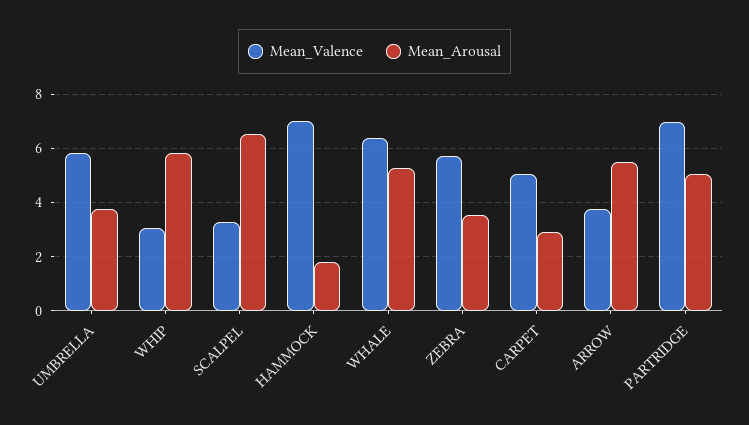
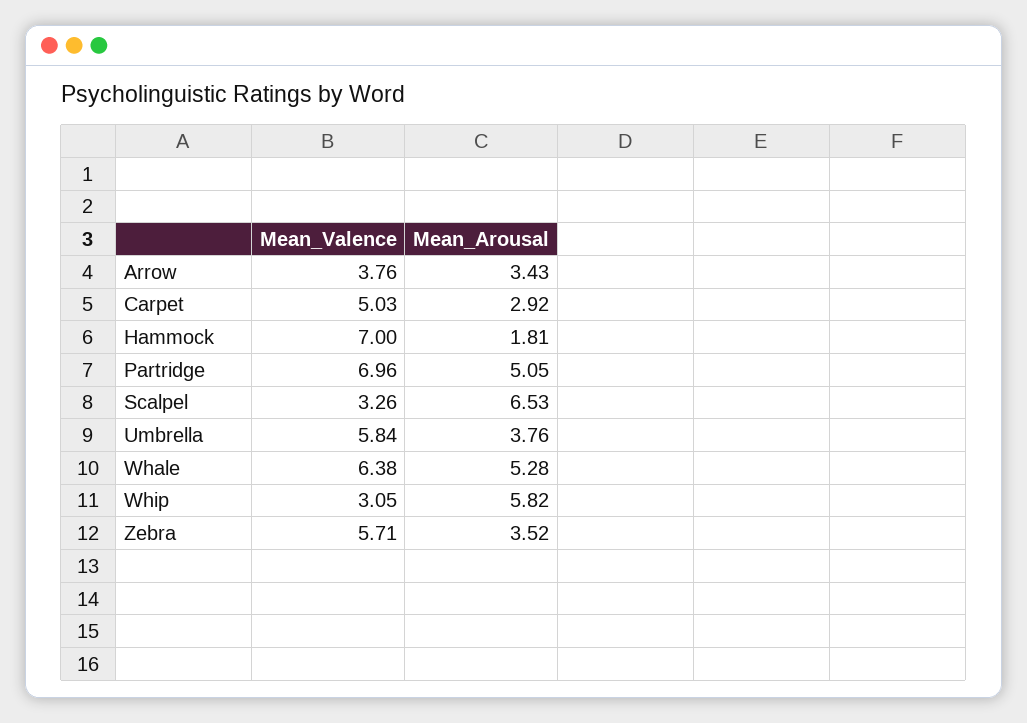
  {
    "Mean_Valence": {
      "UMBRELLA": 5.84,
      "WHIP": 3.05,
      "SCALPEL": 3.26,
      "HAMMOCK": 7,
      "WHALE": 6.38,
      "ZEBRA": 5.71,
      "CARPET": 5.03,
      "ARROW": 3.76,
      "PARTRIDGE": 6.96
    },
    "Mean_Arousal": {
      "UMBRELLA": 3.76,
      "WHIP": 5.82,
      "SCALPEL": 6.53,
      "HAMMOCK": 1.81,
      "WHALE": 5.28,
      "ZEBRA": 3.52,
      "CARPET": 2.92,
-     "ARROW": 5.5,
+     "ARROW": 3.43,
      "PARTRIDGE": 5.05
    }
  }

